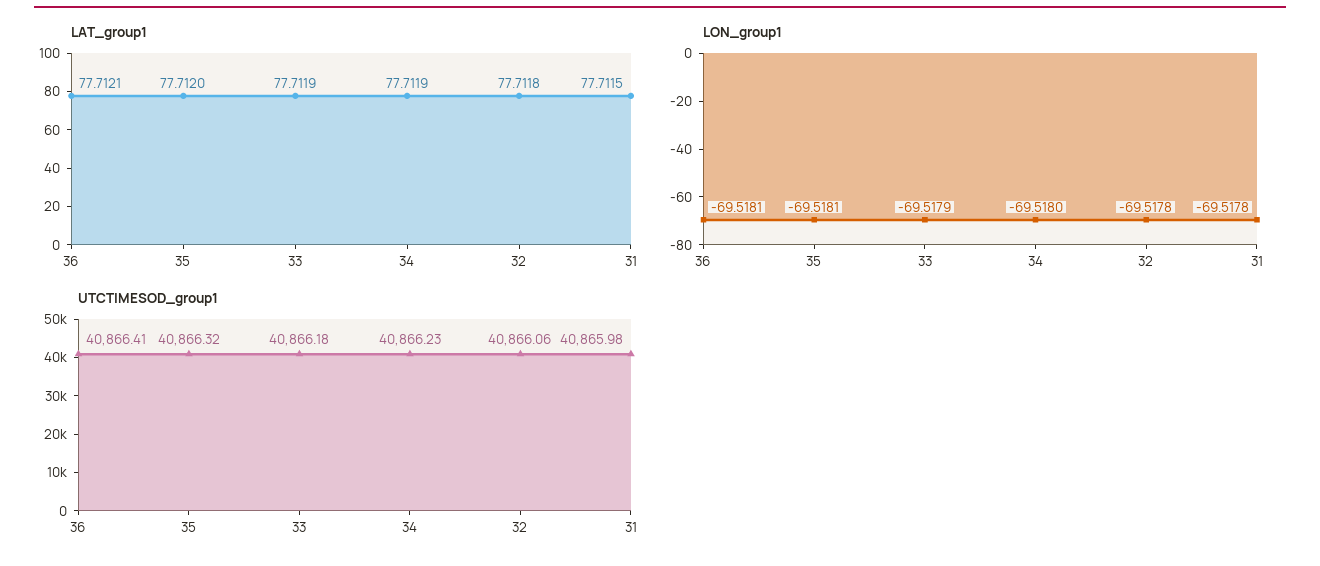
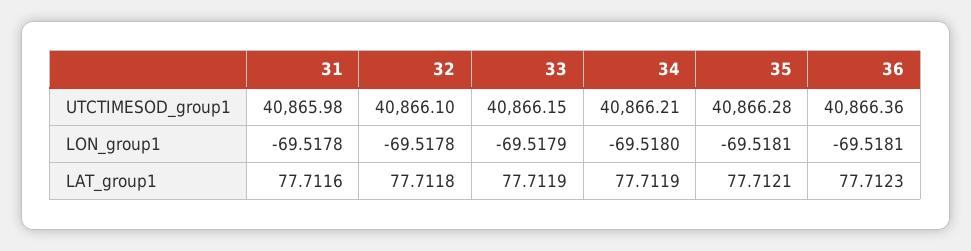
  {
    "LAT_group1": {
-     "36": 77.7121,
+     "36": 77.7123,
-     "35": 77.712,
+     "35": 77.7121,
      "33": 77.7119,
      "34": 77.7119,
      "32": 77.7118,
-     "31": 77.7115
+     "31": 77.7116
    },
    "LON_group1": {
      "36": -69.5181,
      "35": -69.5181,
      "33": -69.5179,
      "34": -69.518,
      "32": -69.5178,
      "31": -69.5178
    },
    "UTCTIMESOD_group1": {
-     "36": 40866.41,
+     "36": 40866.36,
-     "35": 40866.32,
+     "35": 40866.28,
-     "33": 40866.18,
+     "33": 40866.15,
-     "34": 40866.23,
+     "34": 40866.21,
-     "32": 40866.06,
+     "32": 40866.1,
      "31": 40865.98
    }
  }

